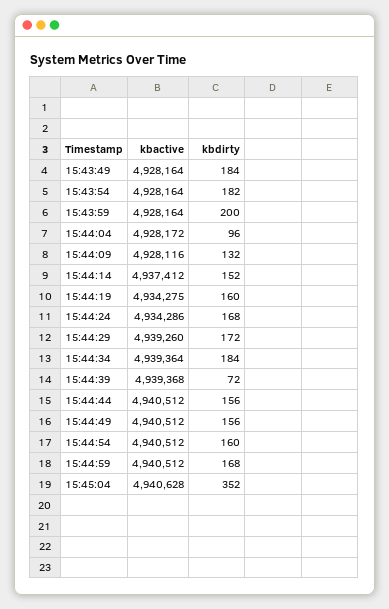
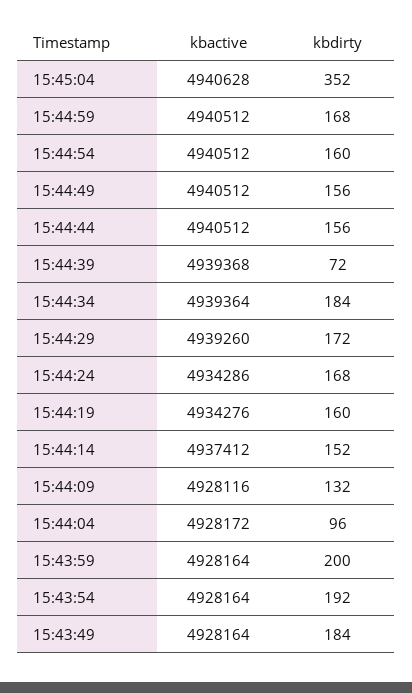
  {
    "kbactive": {
      "15:43:49": 4928164,
      "15:43:54": 4928164,
      "15:43:59": 4928164,
      "15:44:04": 4928172,
      "15:44:09": 4928116,
      "15:44:14": 4937412,
-     "15:44:19": 4934275,
+     "15:44:19": 4934276,
      "15:44:24": 4934286,
      "15:44:29": 4939260,
      "15:44:34": 4939364,
      "15:44:39": 4939368,
      "15:44:44": 4940512,
      "15:44:49": 4940512,
      "15:44:54": 4940512,
      "15:44:59": 4940512,
      "15:45:04": 4940628
    },
    "kbdirty": {
      "15:43:49": 184,
-     "15:43:54": 182,
+     "15:43:54": 192,
      "15:43:59": 200,
      "15:44:04": 96,
      "15:44:09": 132,
      "15:44:14": 152,
      "15:44:19": 160,
      "15:44:24": 168,
      "15:44:29": 172,
      "15:44:34": 184,
      "15:44:39": 72,
      "15:44:44": 156,
      "15:44:49": 156,
      "15:44:54": 160,
      "15:44:59": 168,
      "15:45:04": 352
    }
  }

